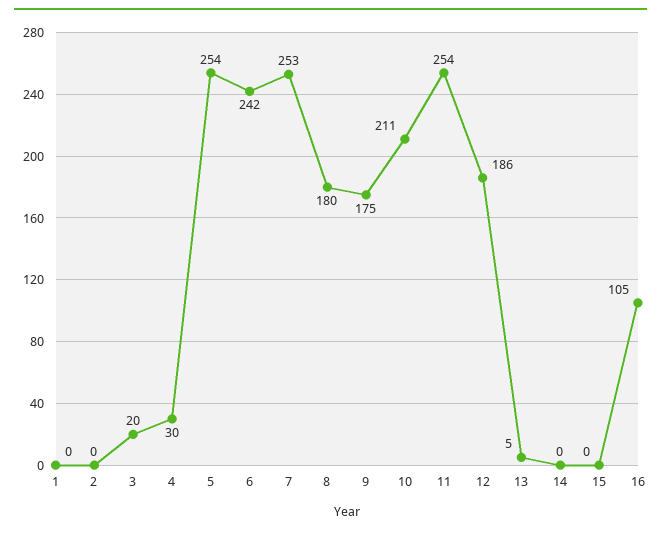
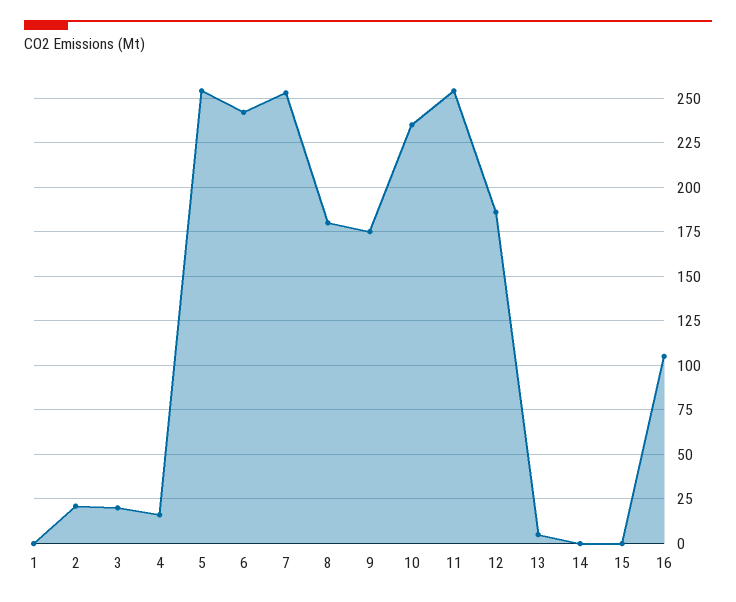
  {
    "1": 0,
-   "2": 0,
+   "2": 20,
    "3": 20,
-   "4": 30,
+   "4": 15,
    "5": 254,
    "6": 242,
    "7": 253,
    "8": 180,
    "9": 175,
-   "10": 211,
+   "10": 235,
    "11": 254,
    "12": 186,
    "13": 5,
    "14": 0,
    "15": 0,
    "16": 105
  }

